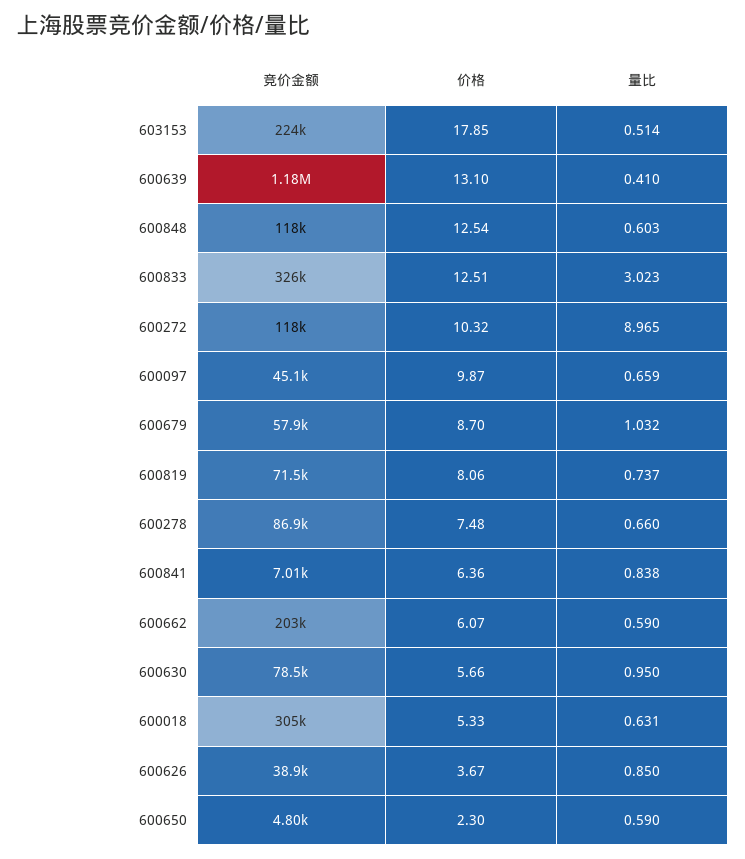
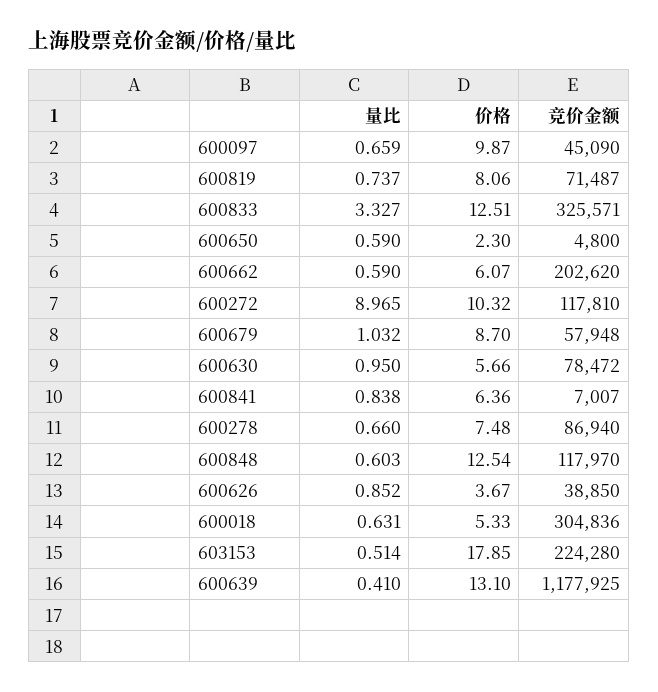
  {
    "竞价金额": {
      "603153": 224280,
      "600639": 1177925,
      "600848": 117970,
      "600833": 325571,
      "600272": 117810,
      "600097": 45090,
      "600679": 57948,
      "600819": 71487,
      "600278": 86940,
      "600841": 7007,
      "600662": 202620,
      "600630": 78472,
      "600018": 304836,
      "600626": 38850,
      "600650": 4800
    },
    "价格": {
      "603153": 17.85,
      "600639": 13.1,
      "600848": 12.54,
      "600833": 12.51,
      "600272": 10.32,
      "600097": 9.87,
      "600679": 8.7,
      "600819": 8.06,
      "600278": 7.48,
      "600841": 6.36,
      "600662": 6.07,
      "600630": 5.66,
      "600018": 5.33,
      "600626": 3.67,
      "600650": 2.3
    },
    "量比": {
      "603153": 0.514,
      "600639": 0.41,
      "600848": 0.603,
-     "600833": 3.023,
+     "600833": 3.327,
      "600272": 8.965,
      "600097": 0.659,
      "600679": 1.032,
      "600819": 0.737,
      "600278": 0.66,
      "600841": 0.838,
      "600662": 0.59,
      "600630": 0.95,
      "600018": 0.631,
-     "600626": 0.85,
+     "600626": 0.852,
      "600650": 0.59
    }
  }

